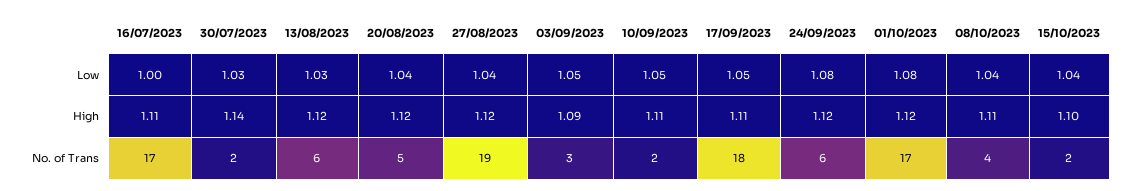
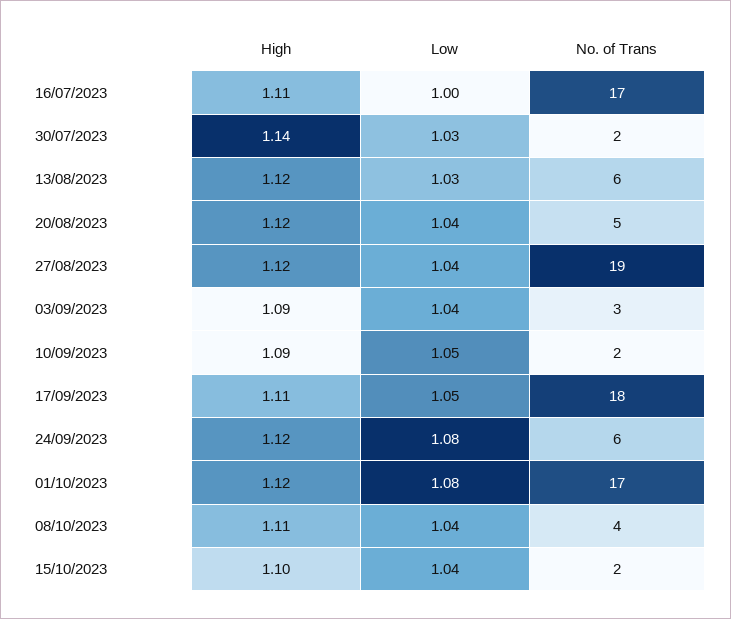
  {
    "16/07/2023": {
      "Low": 1,
      "High": 1.11,
      "No. of Trans": 17
    },
    "30/07/2023": {
      "Low": 1.03,
      "High": 1.14,
      "No. of Trans": 2
    },
    "13/08/2023": {
      "Low": 1.03,
      "High": 1.12,
      "No. of Trans": 6
    },
    "20/08/2023": {
      "Low": 1.04,
      "High": 1.12,
      "No. of Trans": 5
    },
    "27/08/2023": {
      "Low": 1.04,
      "High": 1.12,
      "No. of Trans": 19
    },
    "03/09/2023": {
-     "Low": 1.05,
+     "Low": 1.04,
      "High": 1.09,
      "No. of Trans": 3
    },
    "10/09/2023": {
      "Low": 1.05,
-     "High": 1.11,
+     "High": 1.09,
      "No. of Trans": 2
    },
    "17/09/2023": {
      "Low": 1.05,
      "High": 1.11,
      "No. of Trans": 18
    },
    "24/09/2023": {
      "Low": 1.08,
      "High": 1.12,
      "No. of Trans": 6
    },
    "01/10/2023": {
      "Low": 1.08,
      "High": 1.12,
      "No. of Trans": 17
    },
    "08/10/2023": {
      "Low": 1.04,
      "High": 1.11,
      "No. of Trans": 4
    },
    "15/10/2023": {
      "Low": 1.04,
      "High": 1.1,
      "No. of Trans": 2
    }
  }

